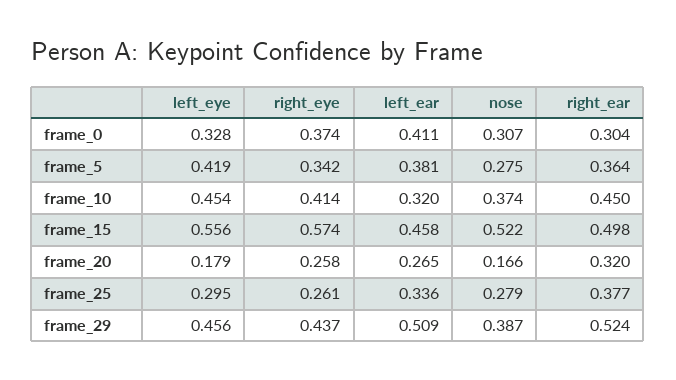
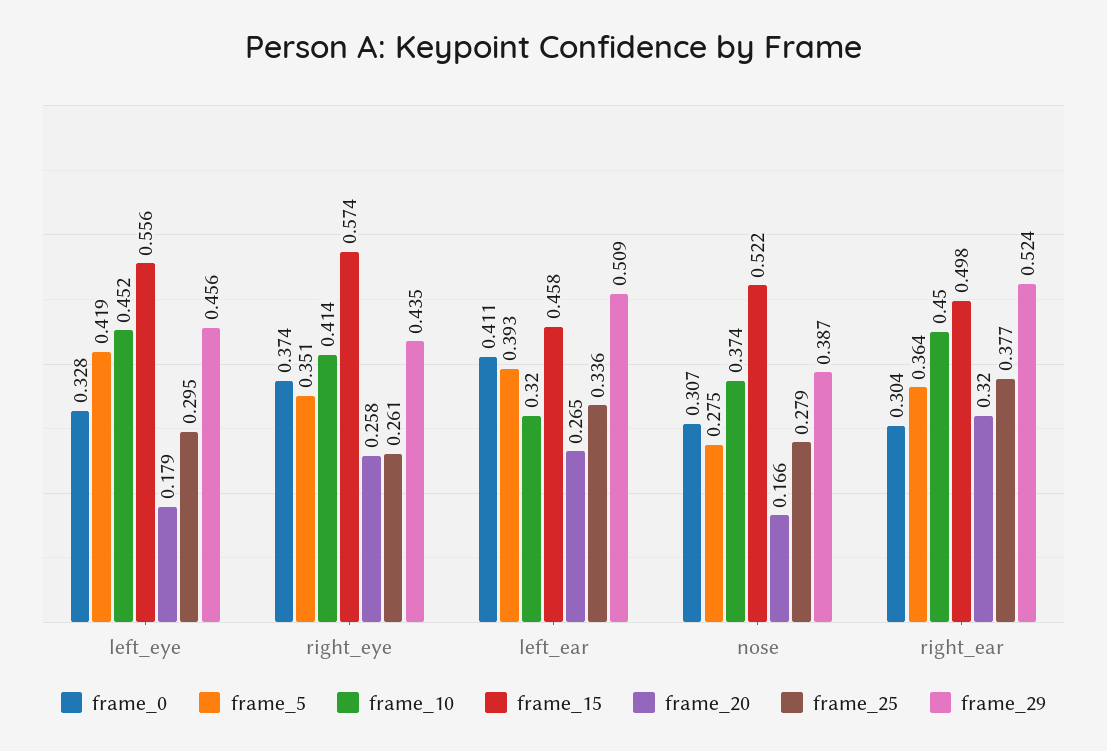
  {
    "frame_0": {
      "left_eye": 0.328,
      "right_eye": 0.374,
      "left_ear": 0.411,
      "nose": 0.307,
      "right_ear": 0.304
    },
    "frame_5": {
      "left_eye": 0.419,
-     "right_eye": 0.342,
+     "right_eye": 0.351,
-     "left_ear": 0.381,
+     "left_ear": 0.393,
      "nose": 0.275,
      "right_ear": 0.364
    },
    "frame_10": {
-     "left_eye": 0.454,
+     "left_eye": 0.452,
      "right_eye": 0.414,
      "left_ear": 0.32,
      "nose": 0.374,
      "right_ear": 0.45
    },
    "frame_15": {
      "left_eye": 0.556,
      "right_eye": 0.574,
      "left_ear": 0.458,
      "nose": 0.522,
      "right_ear": 0.498
    },
    "frame_20": {
      "left_eye": 0.179,
      "right_eye": 0.258,
      "left_ear": 0.265,
      "nose": 0.166,
      "right_ear": 0.32
    },
    "frame_25": {
      "left_eye": 0.295,
      "right_eye": 0.261,
      "left_ear": 0.336,
      "nose": 0.279,
      "right_ear": 0.377
    },
    "frame_29": {
      "left_eye": 0.456,
-     "right_eye": 0.437,
+     "right_eye": 0.435,
      "left_ear": 0.509,
      "nose": 0.387,
      "right_ear": 0.524
    }
  }

